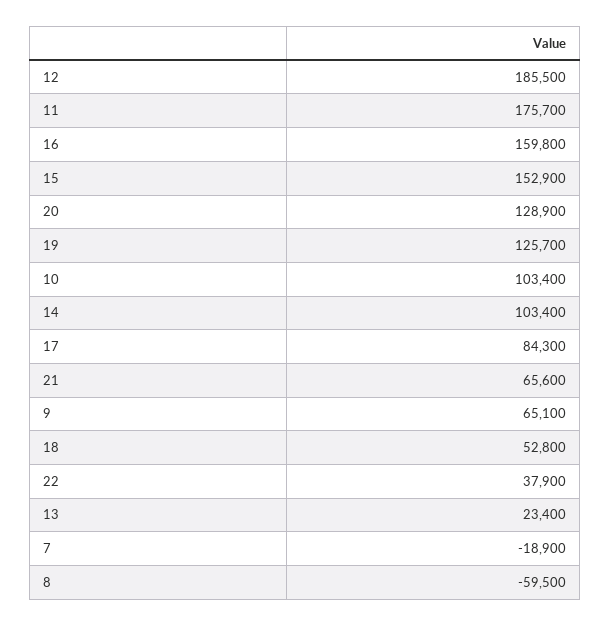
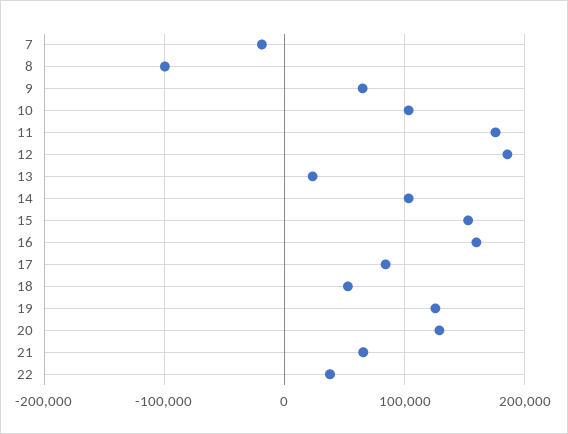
  {
    "12": 185500,
    "11": 175700,
    "16": 159800,
    "15": 152900,
    "20": 128900,
    "19": 125700,
    "10": 103400,
    "14": 103400,
    "17": 84300,
    "21": 65600,
    "9": 65100,
    "18": 52800,
    "22": 37900,
    "13": 23400,
    "7": -18900,
-   "8": -59500
+   "8": -100000
  }

